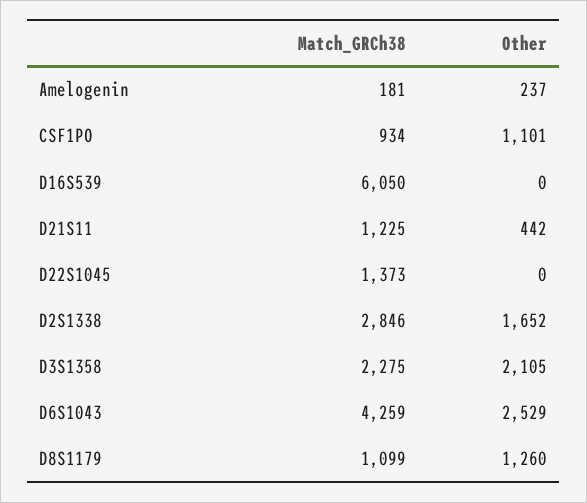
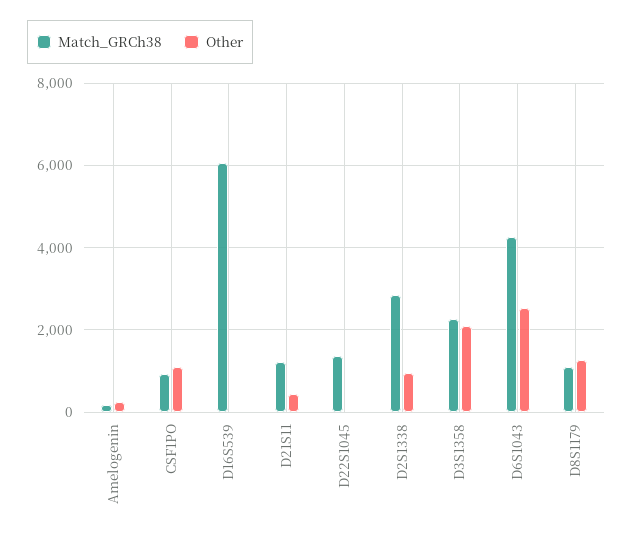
  {
    "Match_GRCh38": {
      "Amelogenin": 181,
      "CSF1PO": 934,
      "D16S539": 6050,
      "D21S11": 1225,
      "D22S1045": 1373,
      "D2S1338": 2846,
      "D3S1358": 2275,
      "D6S1043": 4259,
      "D8S1179": 1099
    },
    "Other": {
      "Amelogenin": 237,
      "CSF1PO": 1101,
      "D16S539": 0,
      "D21S11": 442,
      "D22S1045": 0,
-     "D2S1338": 1652,
+     "D2S1338": 1000,
      "D3S1358": 2105,
      "D6S1043": 2529,
      "D8S1179": 1260
    }
  }

